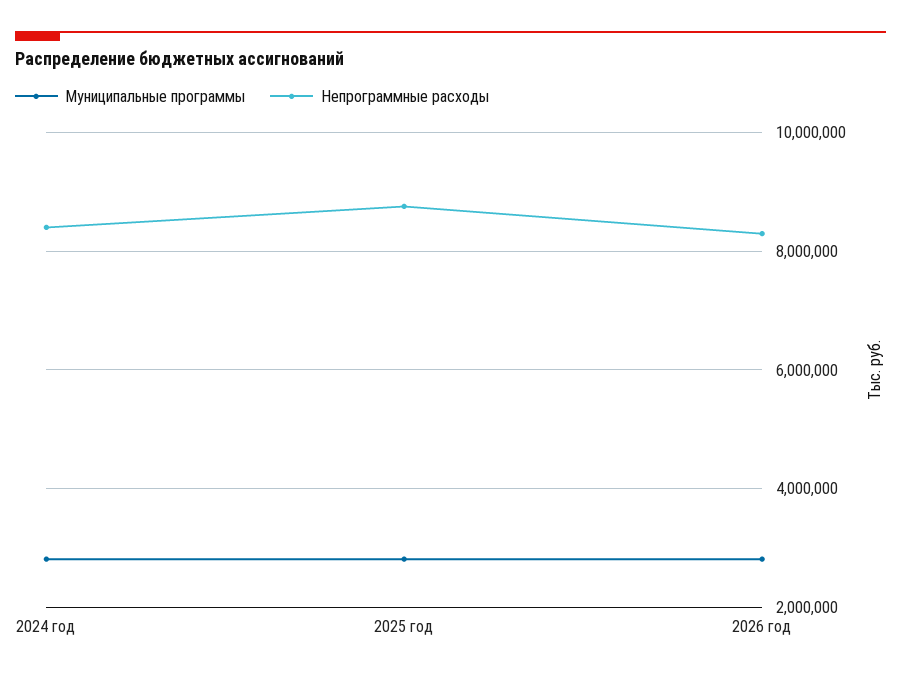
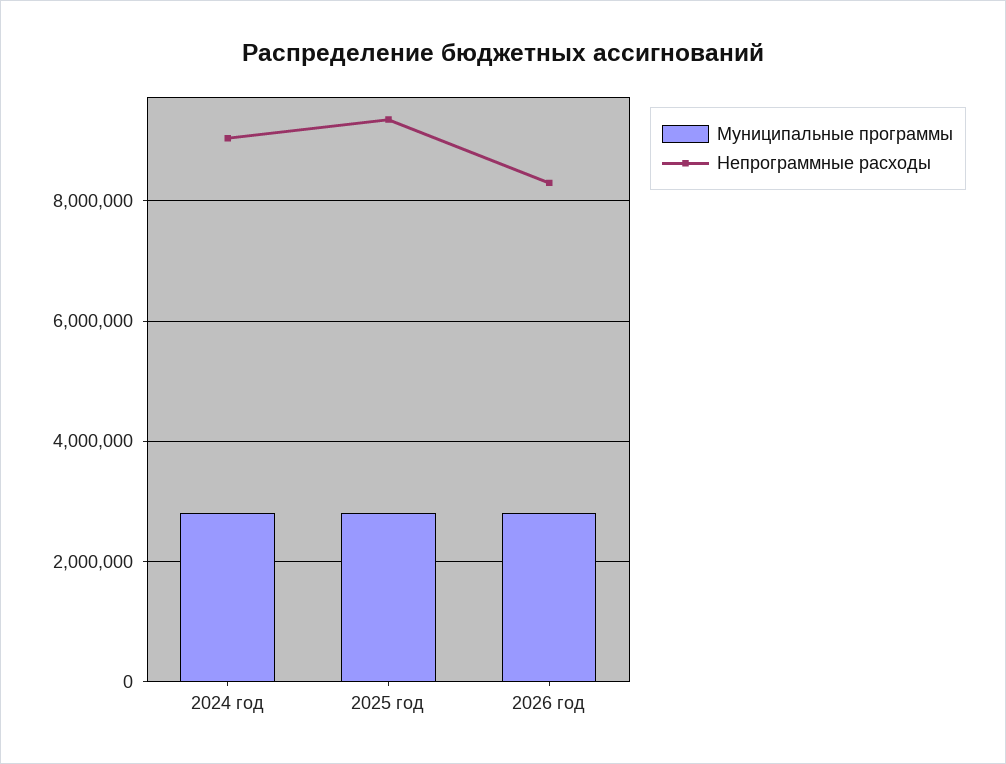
  {
    "Муниципальные программы": {
      "2024 год": 2800000,
      "2025 год": 2800000,
      "2026 год": 2800000
    },
    "Непрограммные расходы": {
-     "2024 год": 8400000,
+     "2024 год": 9000000,
-     "2025 год": 8800000,
+     "2025 год": 9400000,
      "2026 год": 8200000
    }
  }

